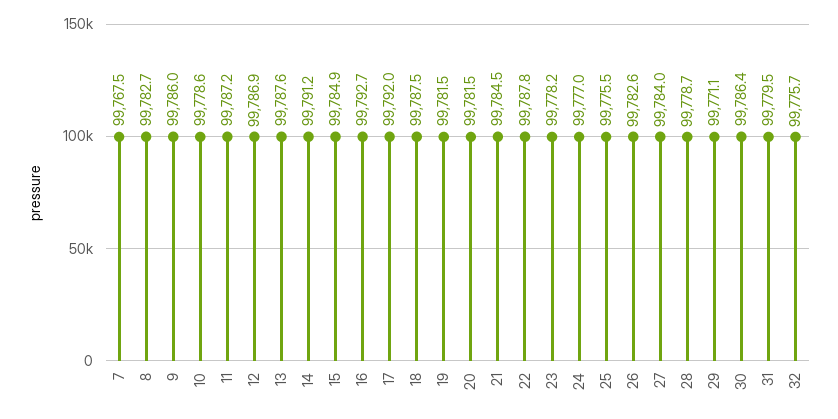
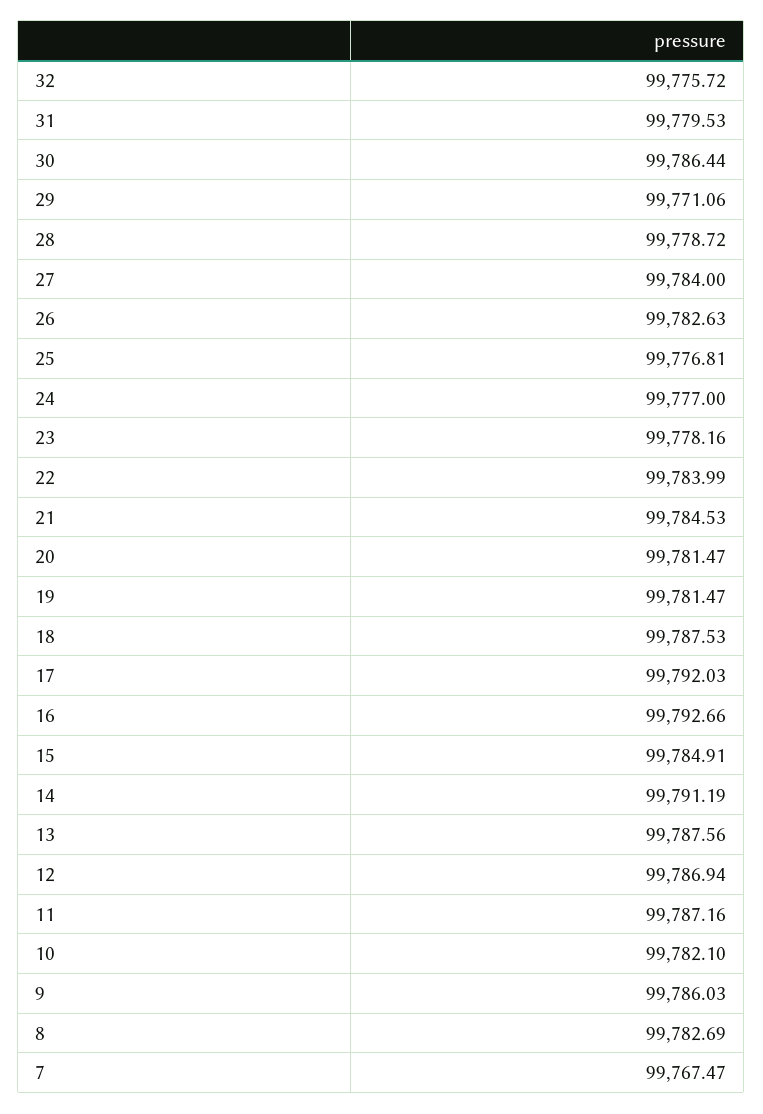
  {
    "7": 99767.47,
    "8": 99782.69,
    "9": 99786.03,
-   "10": 99778.6,
+   "10": 99782.1,
    "11": 99787.16,
    "12": 99786.94,
    "13": 99787.56,
    "14": 99791.19,
    "15": 99784.91,
    "16": 99792.66,
    "17": 99792.03,
    "18": 99787.53,
    "19": 99781.47,
    "20": 99781.47,
    "21": 99784.53,
-   "22": 99787.8,
+   "22": 99783.99,
    "23": 99778.16,
    "24": 99777,
-   "25": 99775.5,
+   "25": 99776.81,
    "26": 99782.63,
    "27": 99784,
    "28": 99778.72,
    "29": 99771.06,
    "30": 99786.44,
    "31": 99779.53,
    "32": 99775.72
  }

